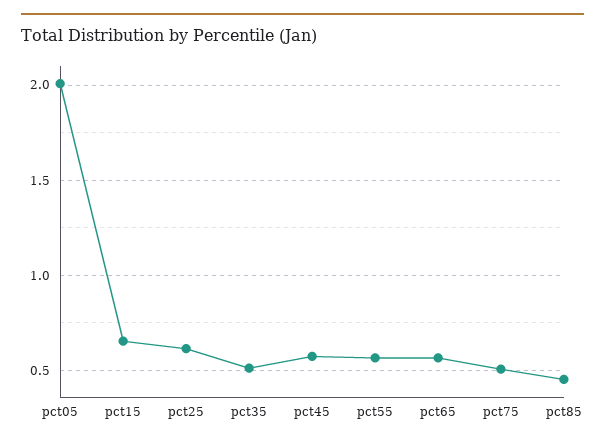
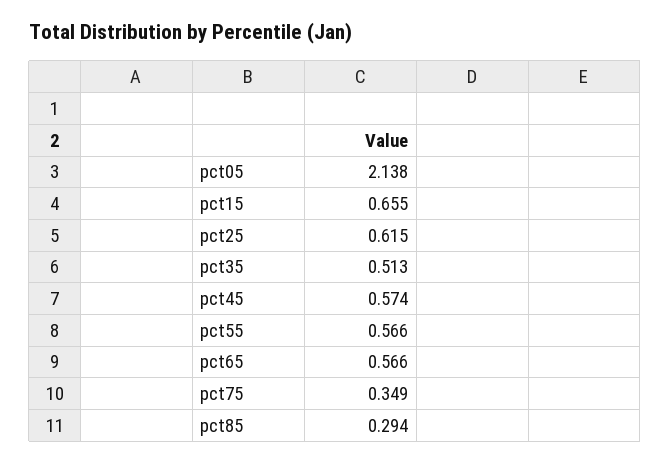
  {
-   "pct05": 2,
+   "pct05": 2.138,
    "pct15": 0.655,
    "pct25": 0.615,
    "pct35": 0.513,
    "pct45": 0.574,
    "pct55": 0.566,
    "pct65": 0.566,
-   "pct75": 0.5,
+   "pct75": 0.349,
-   "pct85": 0.45
+   "pct85": 0.294
  }

